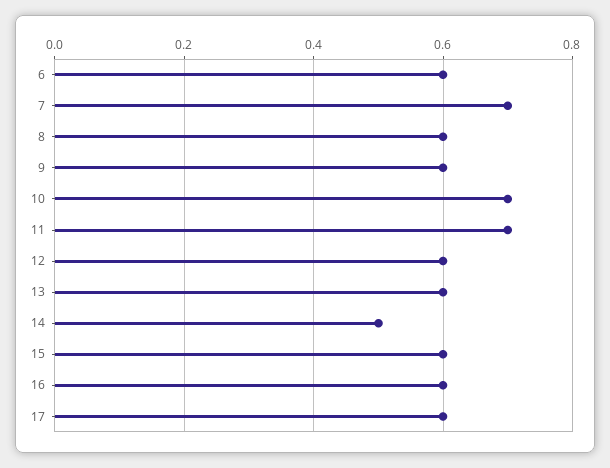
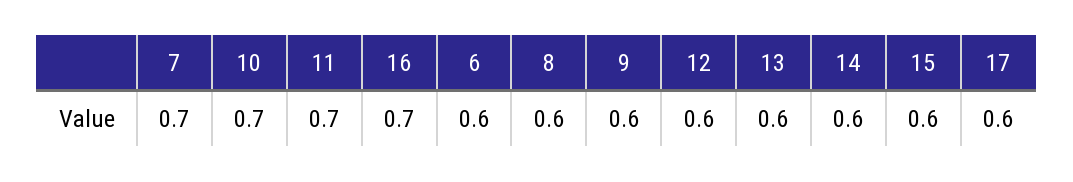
  {
    "6": 0.6,
    "7": 0.7,
    "8": 0.6,
    "9": 0.6,
    "10": 0.7,
    "11": 0.7,
    "12": 0.6,
    "13": 0.6,
-   "14": 0.5,
+   "14": 0.6,
    "15": 0.6,
-   "16": 0.6,
+   "16": 0.7,
    "17": 0.6
  }

